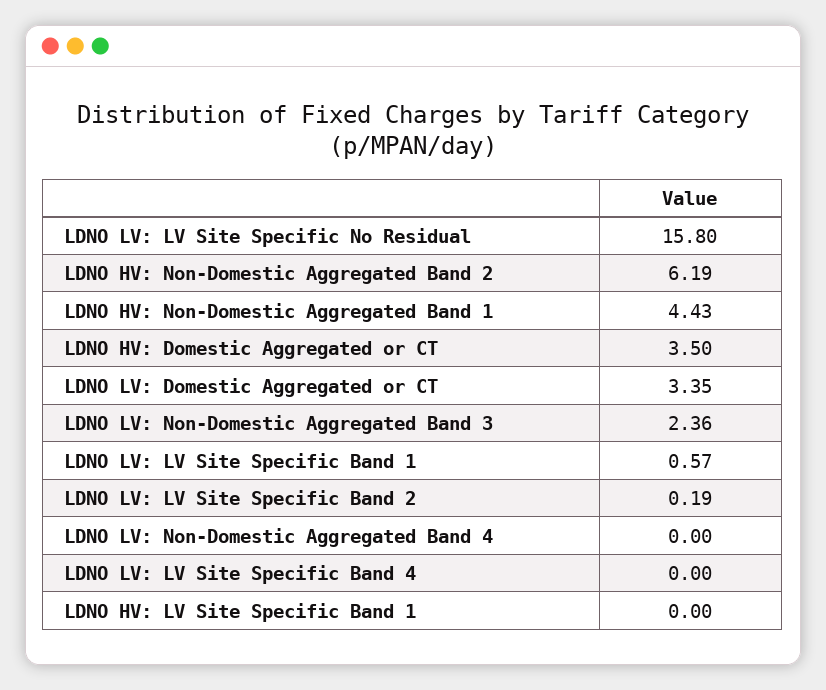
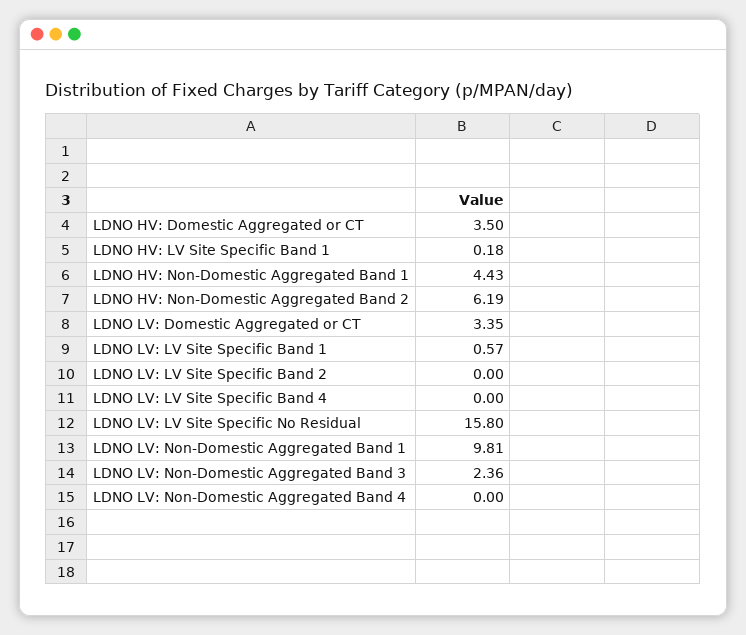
  {
    "LDNO LV: LV Site Specific No Residual": 15.8,
    "LDNO HV: Non-Domestic Aggregated Band 2": 6.19,
    "LDNO HV: Non-Domestic Aggregated Band 1": 4.43,
    "LDNO HV: Domestic Aggregated or CT": 3.5,
    "LDNO LV: Domestic Aggregated or CT": 3.35,
    "LDNO LV: Non-Domestic Aggregated Band 3": 2.36,
    "LDNO LV: LV Site Specific Band 1": 0.57,
-   "LDNO LV: LV Site Specific Band 2": 0.19,
+   "LDNO LV: LV Site Specific Band 2": 0,
    "LDNO LV: Non-Domestic Aggregated Band 4": 0,
    "LDNO LV: LV Site Specific Band 4": 0,
-   "LDNO HV: LV Site Specific Band 1": 0
+   "LDNO HV: LV Site Specific Band 1": 0.18,
+   "LDNO LV: Non-Domestic Aggregated Band 1": 9.81
  }

